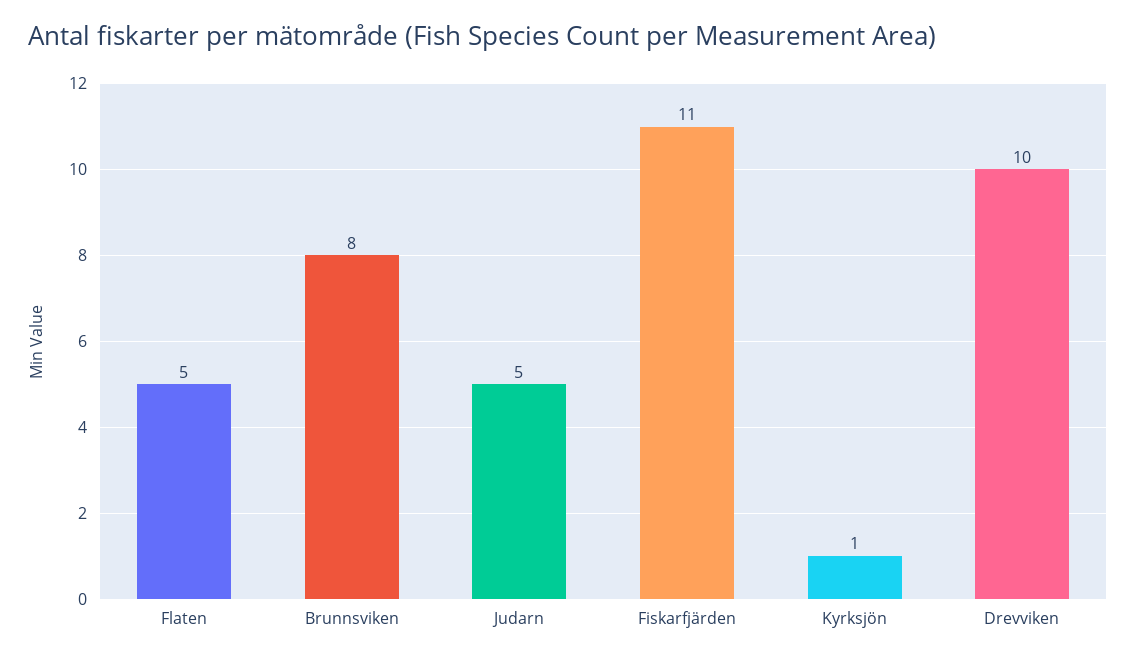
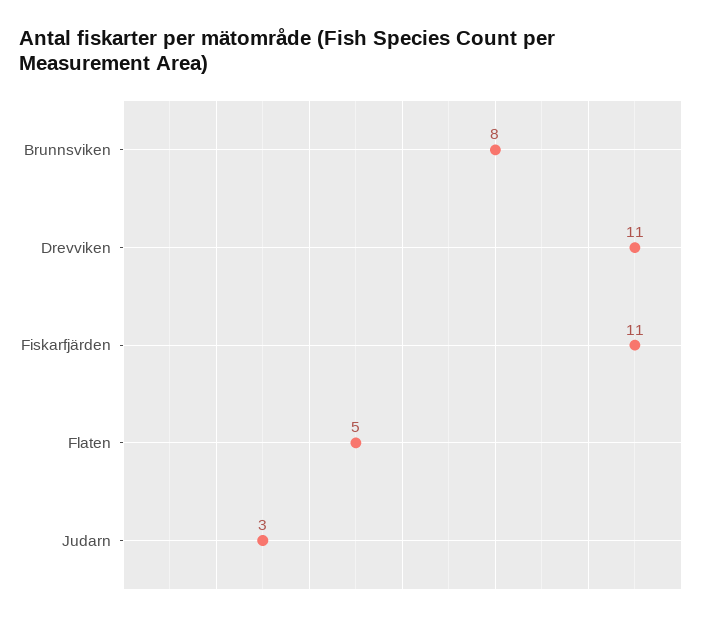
  {
    "Flaten": 5,
    "Brunnsviken": 8,
-   "Judarn": 5,
+   "Judarn": 3,
    "Fiskarfjärden": 11,
-   "Kyrksjön": 1,
-   "Drevviken": 10
+   "Drevviken": 11
  }

